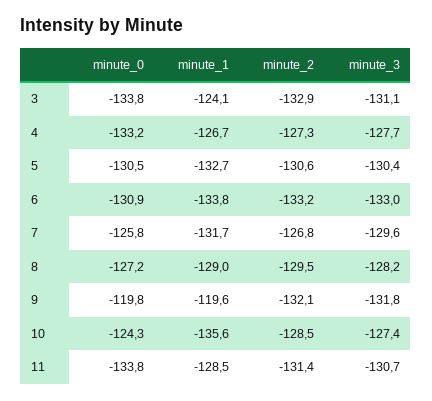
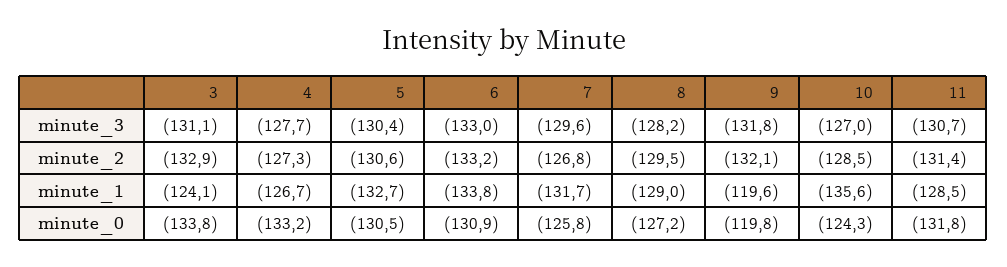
  {
    "minute_0": {
      "3": -133.8,
      "4": -133.2,
      "5": -130.5,
      "6": -130.9,
      "7": -125.8,
      "8": -127.2,
      "9": -119.8,
      "10": -124.3,
-     "11": -133.8
+     "11": -131.8
    },
    "minute_1": {
      "3": -124.1,
      "4": -126.7,
      "5": -132.7,
      "6": -133.8,
      "7": -131.7,
      "8": -129,
      "9": -119.6,
      "10": -135.6,
      "11": -128.5
    },
    "minute_2": {
      "3": -132.9,
      "4": -127.3,
      "5": -130.6,
      "6": -133.2,
      "7": -126.8,
      "8": -129.5,
      "9": -132.1,
      "10": -128.5,
      "11": -131.4
    },
    "minute_3": {
      "3": -131.1,
      "4": -127.7,
      "5": -130.4,
      "6": -133,
      "7": -129.6,
      "8": -128.2,
      "9": -131.8,
-     "10": -127.4,
+     "10": -127,
      "11": -130.7
    }
  }

